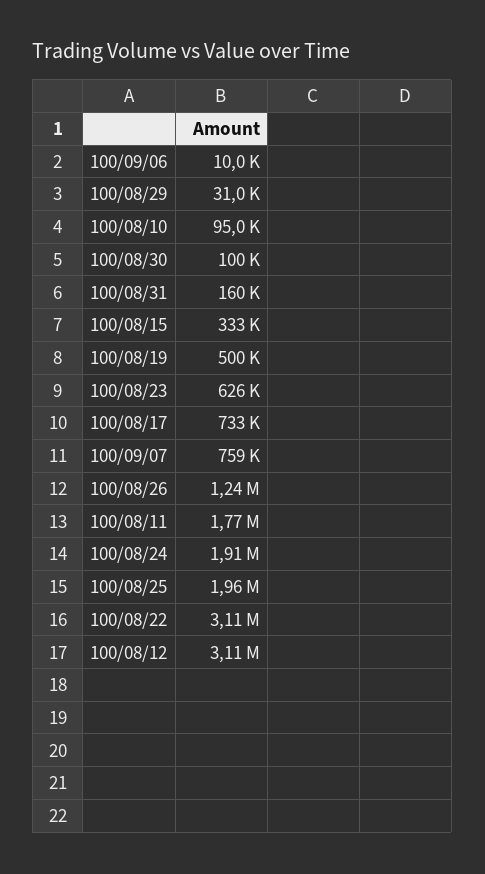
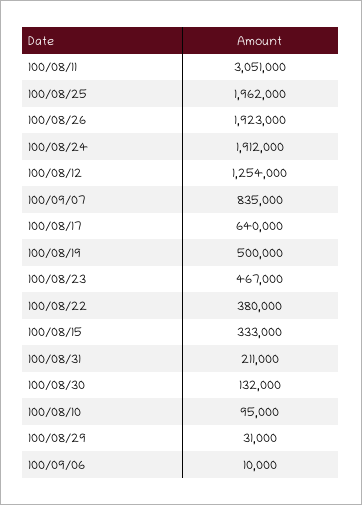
  {
    "100/09/06": 10000,
    "100/08/29": 31000,
    "100/08/10": 95000,
-   "100/08/30": 100000,
+   "100/08/30": 132000,
-   "100/08/31": 160000,
+   "100/08/31": 211000,
    "100/08/15": 333000,
    "100/08/19": 500000,
-   "100/08/23": 626000,
+   "100/08/23": 467000,
-   "100/08/17": 733000,
+   "100/08/17": 640000,
-   "100/09/07": 759000,
+   "100/09/07": 835000,
-   "100/08/26": 1240000,
+   "100/08/26": 1923000,
-   "100/08/11": 1770000,
+   "100/08/11": 3051000,
    "100/08/24": 1912000,
    "100/08/25": 1962000,
-   "100/08/22": 3110000,
+   "100/08/22": 380000,
-   "100/08/12": 3110000
+   "100/08/12": 1254000
  }

